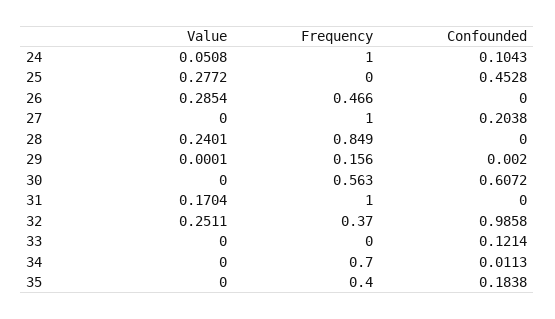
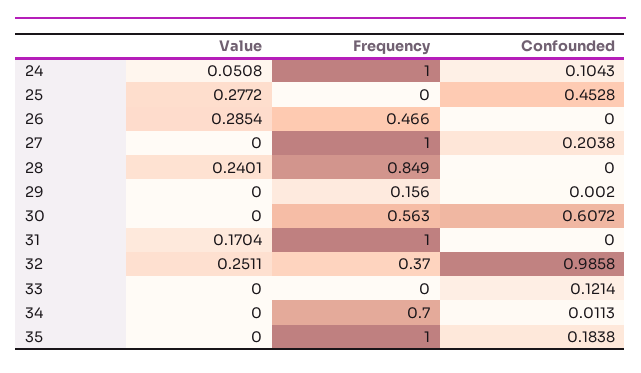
  {
    "Value": {
      "24": 0.0508,
      "25": 0.2772,
      "26": 0.2854,
      "27": 0,
      "28": 0.2401,
-     "29": 0.0001,
+     "29": 0,
      "30": 0,
      "31": 0.1704,
      "32": 0.2511,
      "33": 0,
      "34": 0,
      "35": 0
    },
    "Frequency": {
      "24": 1,
      "25": 0,
      "26": 0.466,
      "27": 1,
      "28": 0.849,
      "29": 0.156,
      "30": 0.563,
      "31": 1,
      "32": 0.37,
      "33": 0,
      "34": 0.7,
-     "35": 0.4
+     "35": 1
    },
    "Confounded": {
      "24": 0.1043,
      "25": 0.4528,
      "26": 0,
      "27": 0.2038,
      "28": 0,
      "29": 0.002,
      "30": 0.6072,
      "31": 0,
      "32": 0.9858,
      "33": 0.1214,
      "34": 0.0113,
      "35": 0.1838
    }
  }

